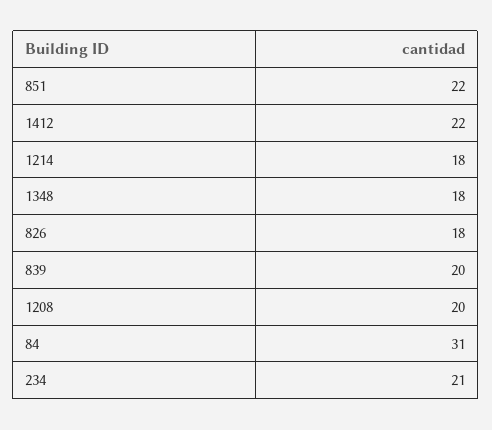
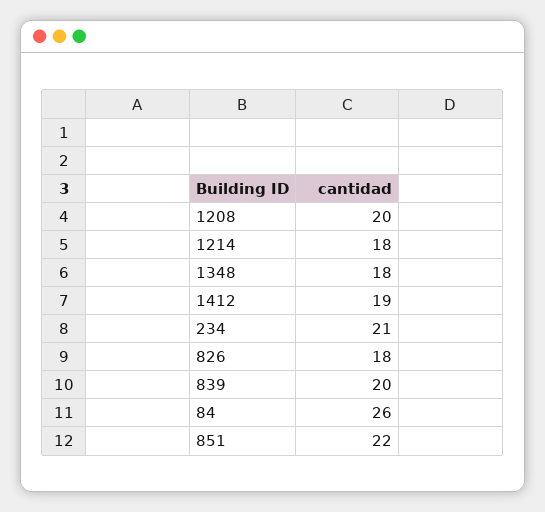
  {
    "851": 22,
-   "1412": 22,
+   "1412": 19,
    "1214": 18,
    "1348": 18,
    "826": 18,
    "839": 20,
    "1208": 20,
-   "84": 31,
+   "84": 26,
    "234": 21
  }

